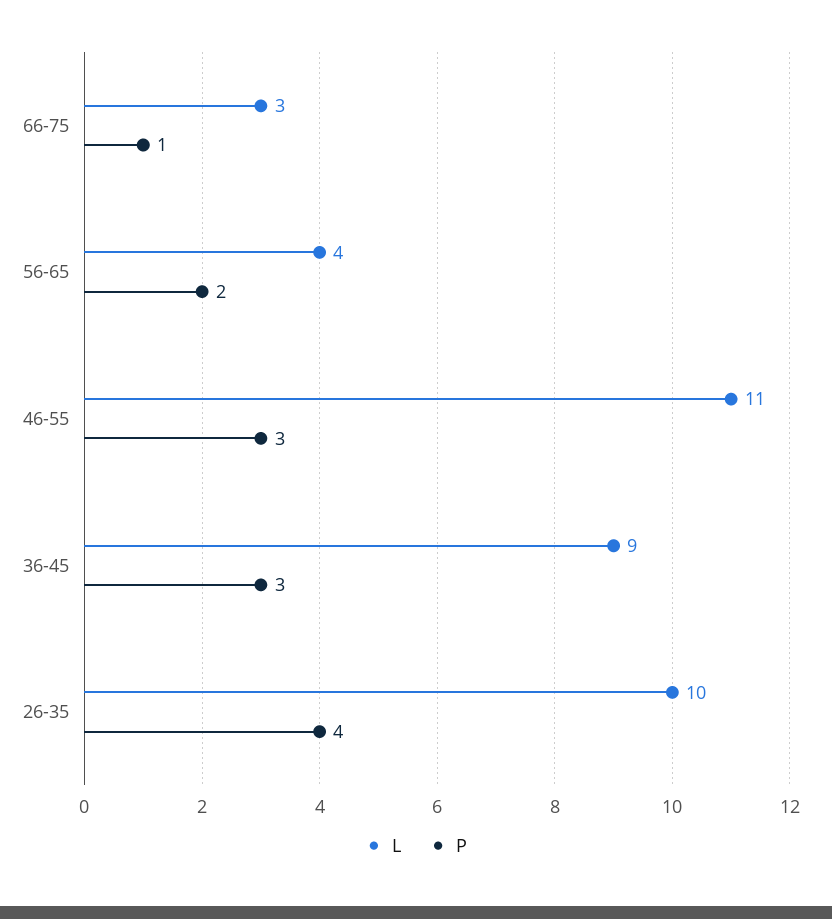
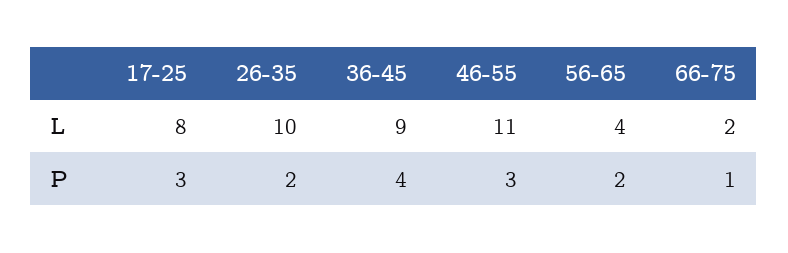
  {
    "L": {
-     "66-75": 3,
+     "66-75": 2,
      "56-65": 4,
      "46-55": 11,
      "36-45": 9,
-     "26-35": 10
+     "26-35": 10,
+     "17-25": 8
    },
    "P": {
      "66-75": 1,
      "56-65": 2,
      "46-55": 3,
-     "36-45": 3,
+     "36-45": 4,
-     "26-35": 4
+     "26-35": 2,
+     "17-25": 3
    }
  }

